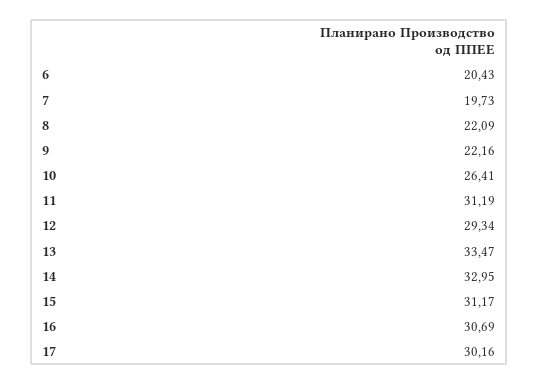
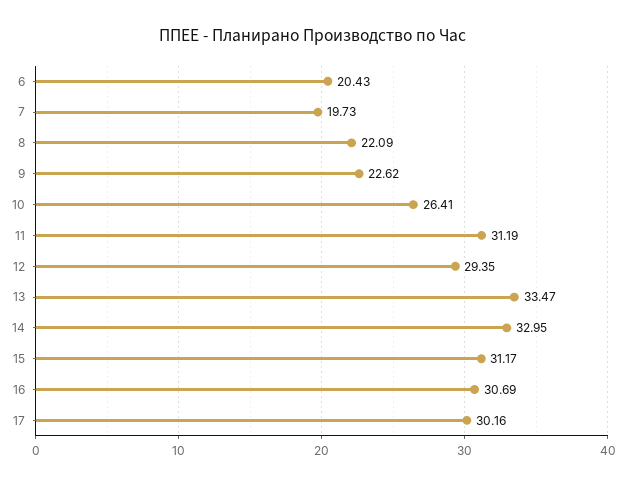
  {
    "6": 20.43,
    "7": 19.73,
    "8": 22.09,
-   "9": 22.16,
+   "9": 22.62,
    "10": 26.41,
    "11": 31.19,
-   "12": 29.34,
+   "12": 29.35,
    "13": 33.47,
    "14": 32.95,
    "15": 31.17,
    "16": 30.69,
    "17": 30.16
  }

